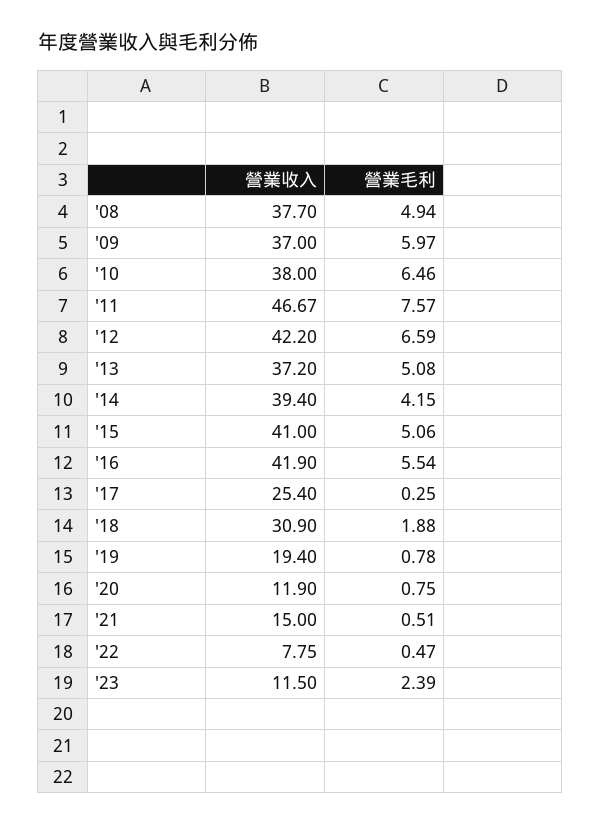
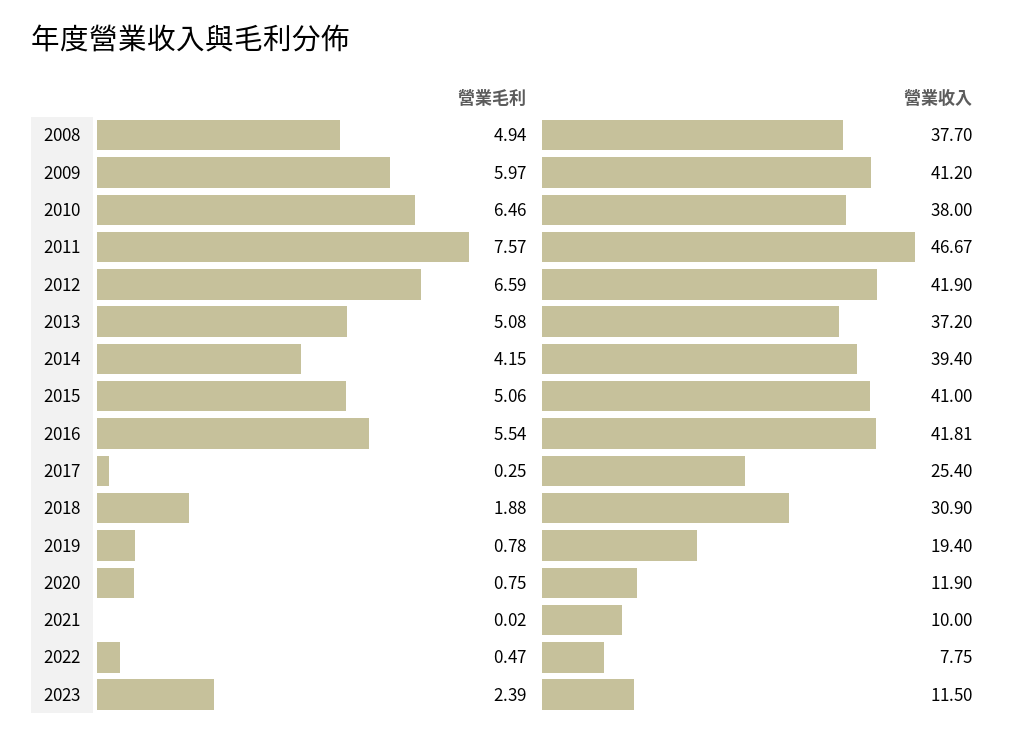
  {
    "營業收入": {
      "'08": 37.7,
-     "'09": 37,
+     "'09": 41.2,
      "'10": 38,
      "'11": 46.67,
-     "'12": 42.2,
+     "'12": 41.9,
      "'13": 37.2,
      "'14": 39.4,
      "'15": 41,
-     "'16": 41.9,
+     "'16": 41.81,
      "'17": 25.4,
      "'18": 30.9,
      "'19": 19.4,
      "'20": 11.9,
-     "'21": 15,
+     "'21": 10,
      "'22": 7.75,
      "'23": 11.5
    },
    "營業毛利": {
      "'08": 4.94,
      "'09": 5.97,
      "'10": 6.46,
      "'11": 7.57,
      "'12": 6.59,
      "'13": 5.08,
      "'14": 4.15,
      "'15": 5.06,
      "'16": 5.54,
      "'17": 0.25,
      "'18": 1.88,
      "'19": 0.78,
      "'20": 0.75,
-     "'21": 0.51,
+     "'21": 0.02,
      "'22": 0.47,
      "'23": 2.39
    }
  }

